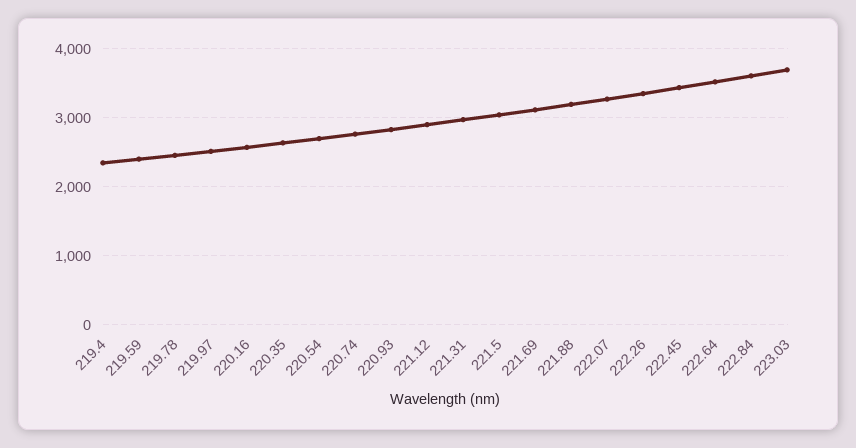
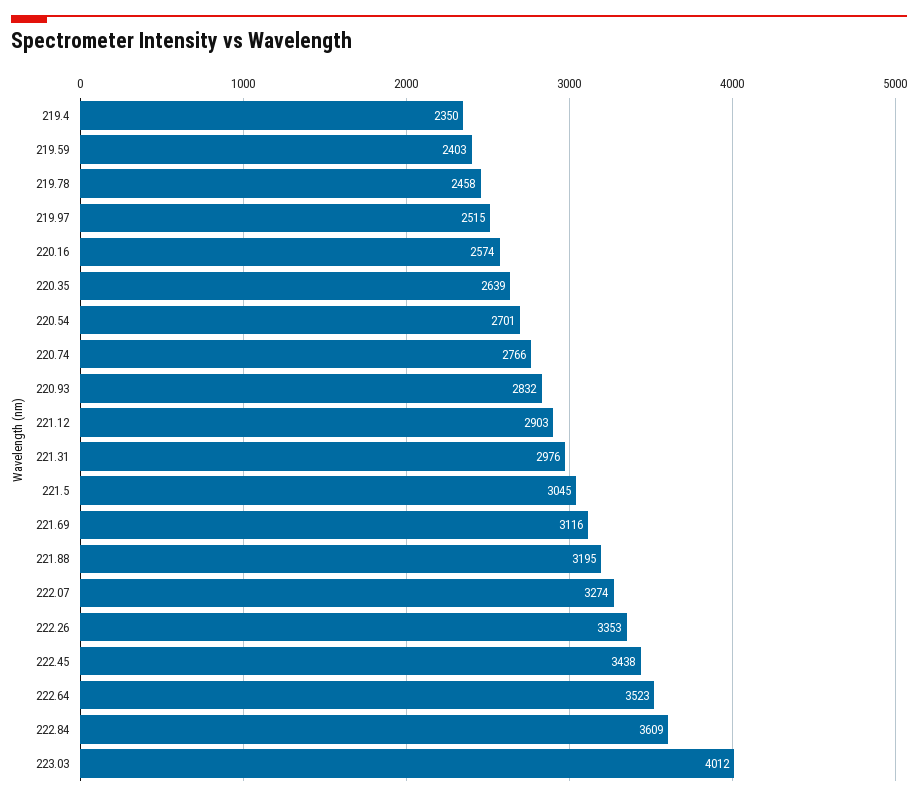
  {
    "219.4": 2350,
    "219.59": 2403,
    "219.78": 2458,
    "219.97": 2515,
    "220.16": 2574,
    "220.35": 2639,
    "220.54": 2701,
    "220.74": 2766,
    "220.93": 2832,
    "221.12": 2903,
    "221.31": 2976,
    "221.5": 3045,
    "221.69": 3116,
    "221.88": 3195,
    "222.07": 3274,
    "222.26": 3353,
    "222.45": 3438,
    "222.64": 3523,
    "222.84": 3609,
-   "223.03": 3700
+   "223.03": 4012
  }

